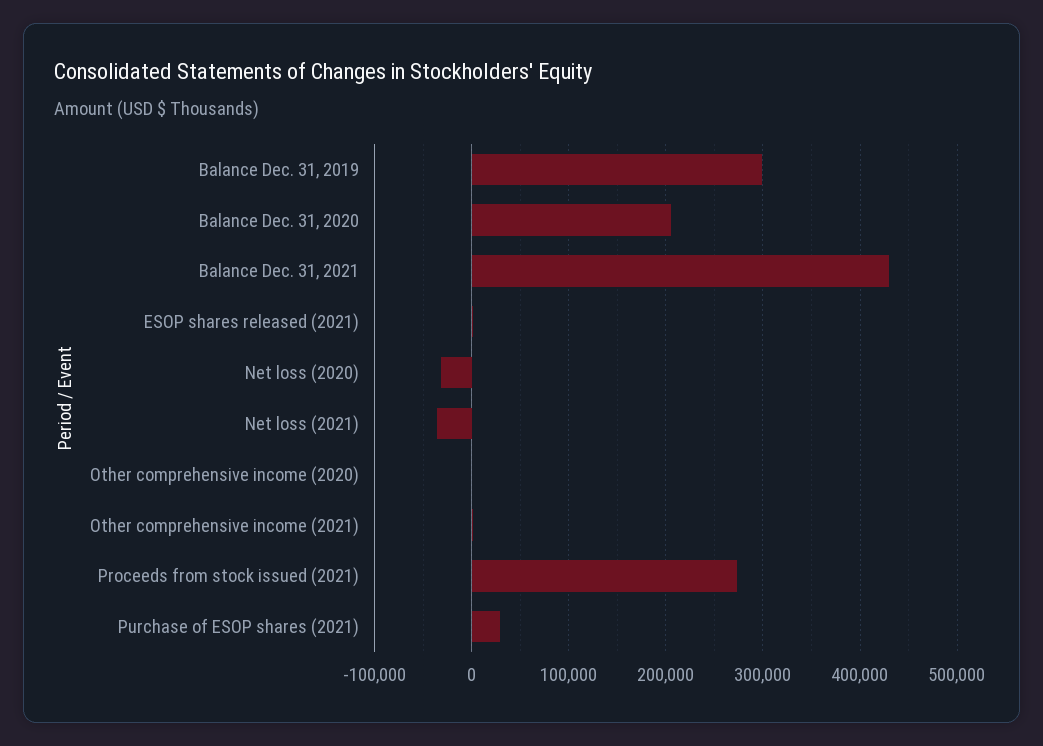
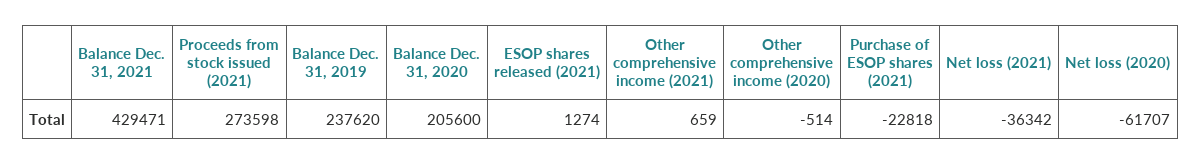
  {
-   "Balance Dec. 31, 2019": 300000,
+   "Balance Dec. 31, 2019": 237620,
    "Balance Dec. 31, 2020": 205600,
    "Balance Dec. 31, 2021": 429471,
    "ESOP shares released (2021)": 1274,
-   "Net loss (2020)": -30000,
+   "Net loss (2020)": -61707,
    "Net loss (2021)": -36342,
    "Other comprehensive income (2020)": -514,
    "Other comprehensive income (2021)": 659,
    "Proceeds from stock issued (2021)": 273598,
-   "Purchase of ESOP shares (2021)": 30000
+   "Purchase of ESOP shares (2021)": -22818
  }

